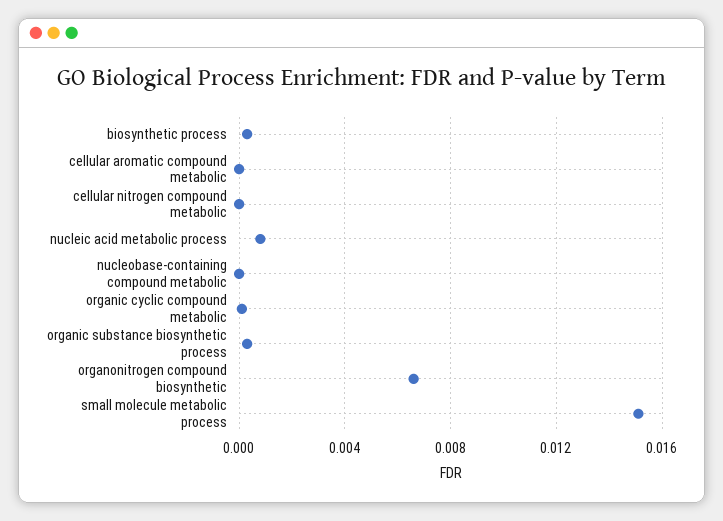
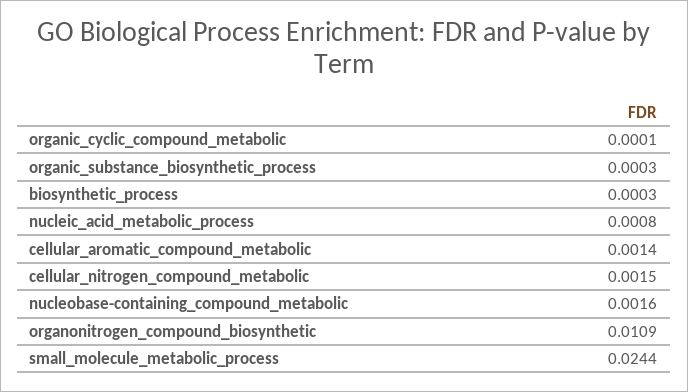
  {
    "biosynthetic process": 0.0003,
-   "cellular aromatic compound metabolic": 0,
+   "cellular aromatic compound metabolic": 0.0014,
-   "cellular nitrogen compound metabolic": 0,
+   "cellular nitrogen compound metabolic": 0.0015,
    "nucleic acid metabolic process": 0.0008,
-   "nucleobase-containing compound metabolic": 0,
+   "nucleobase-containing compound metabolic": 0.0016,
    "organic cyclic compound metabolic": 0.0001,
    "organic substance biosynthetic process": 0.0003,
-   "organonitrogen compound biosynthetic": 0.0065,
+   "organonitrogen compound biosynthetic": 0.0109,
-   "small molecule metabolic process": 0.015
+   "small molecule metabolic process": 0.0244
  }

